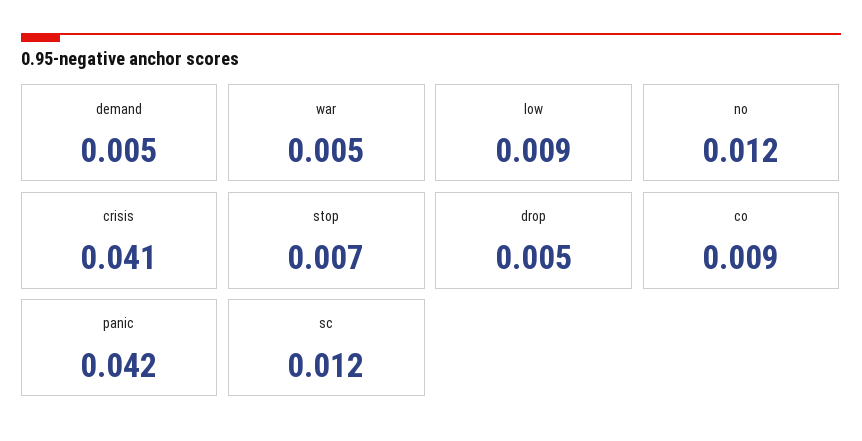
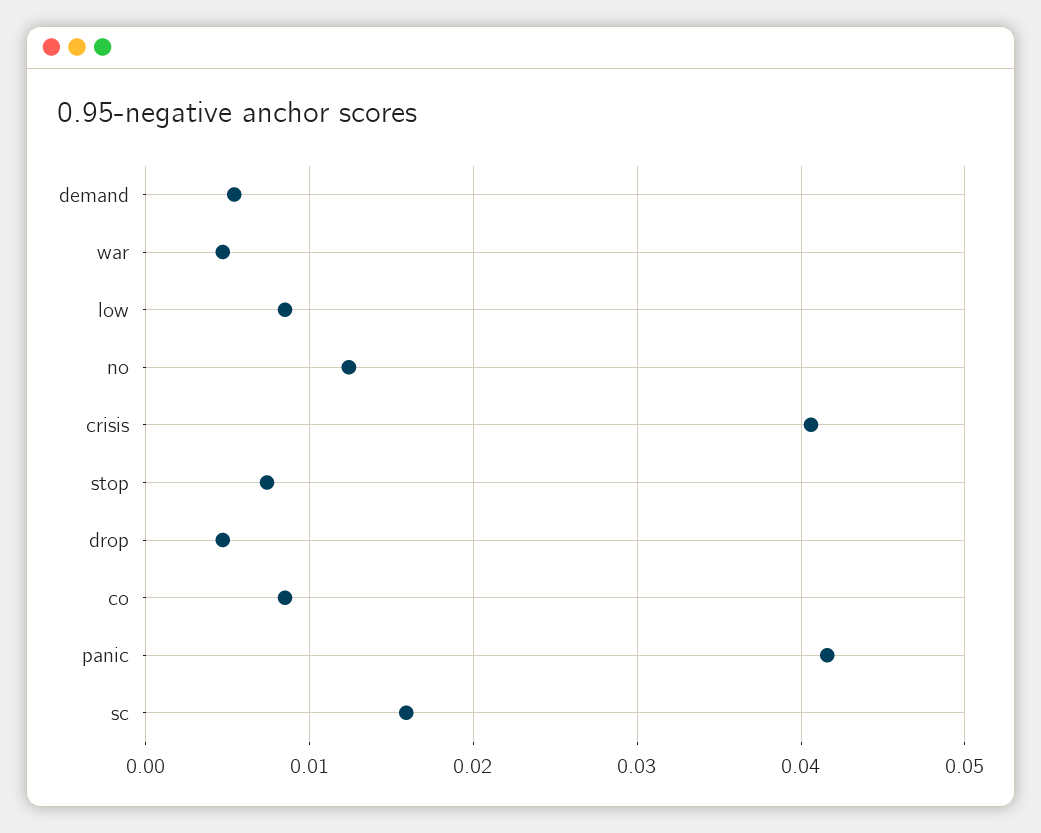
  {
    "demand": 0.005,
    "war": 0.005,
    "low": 0.009,
    "no": 0.012,
    "crisis": 0.041,
    "stop": 0.007,
    "drop": 0.005,
    "co": 0.009,
    "panic": 0.042,
-   "sc": 0.012
+   "sc": 0.016
  }

